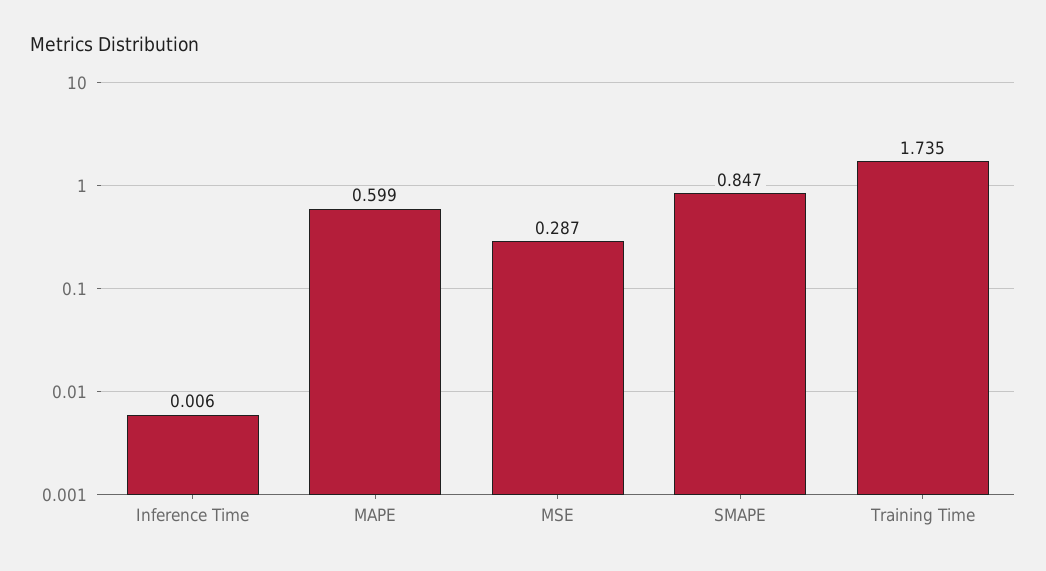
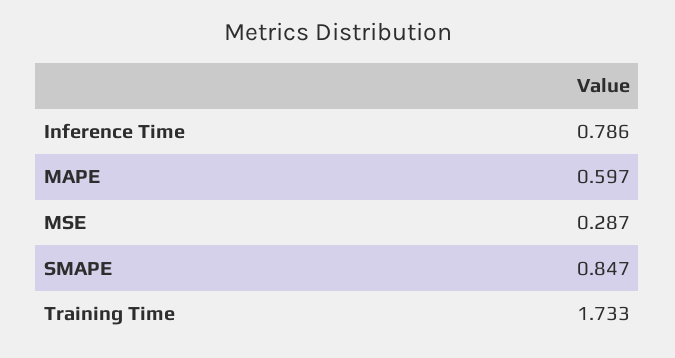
  {
-   "Inference Time": 0.006,
+   "Inference Time": 0.786,
-   "MAPE": 0.599,
+   "MAPE": 0.597,
    "MSE": 0.287,
    "SMAPE": 0.847,
-   "Training Time": 1.735
+   "Training Time": 1.733
  }

